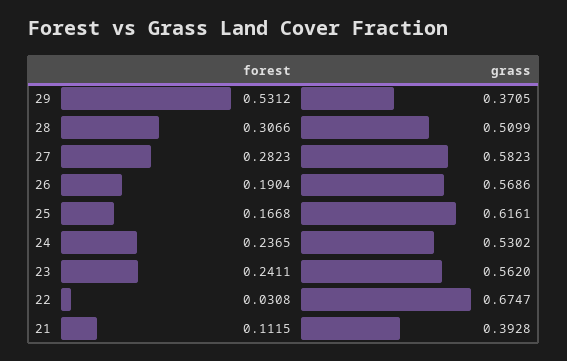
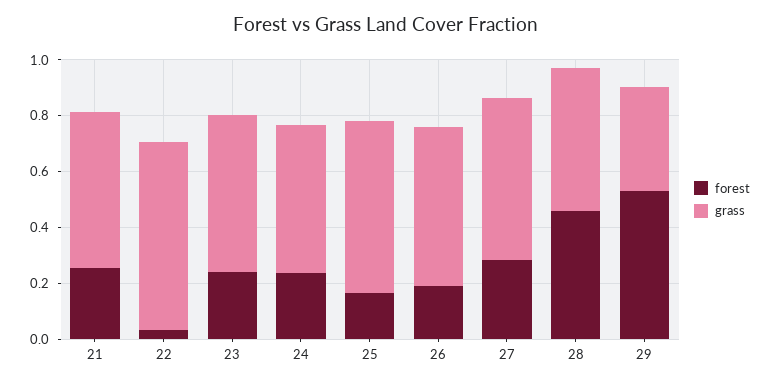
  {
    "forest": {
      "29": 0.5312,
-     "28": 0.3066,
+     "28": 0.45,
      "27": 0.2823,
      "26": 0.1904,
      "25": 0.1668,
      "24": 0.2365,
      "23": 0.2411,
      "22": 0.0308,
-     "21": 0.1115
+     "21": 0.25
    },
    "grass": {
      "29": 0.3705,
      "28": 0.5099,
      "27": 0.5823,
      "26": 0.5686,
      "25": 0.6161,
      "24": 0.5302,
      "23": 0.562,
      "22": 0.6747,
-     "21": 0.3928
+     "21": 0.55
    }
  }

